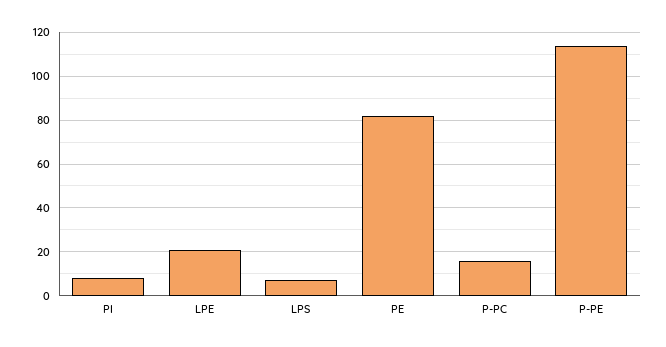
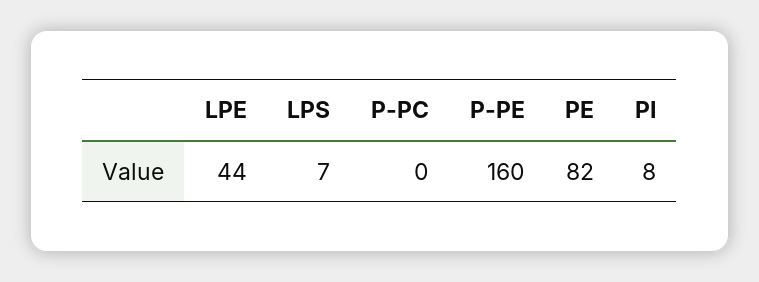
  {
    "PI": 8,
-   "LPE": 20,
+   "LPE": 44,
    "LPS": 7,
    "PE": 82,
-   "P-PC": 15,
+   "P-PC": 0,
-   "P-PE": 115
+   "P-PE": 160
  }

